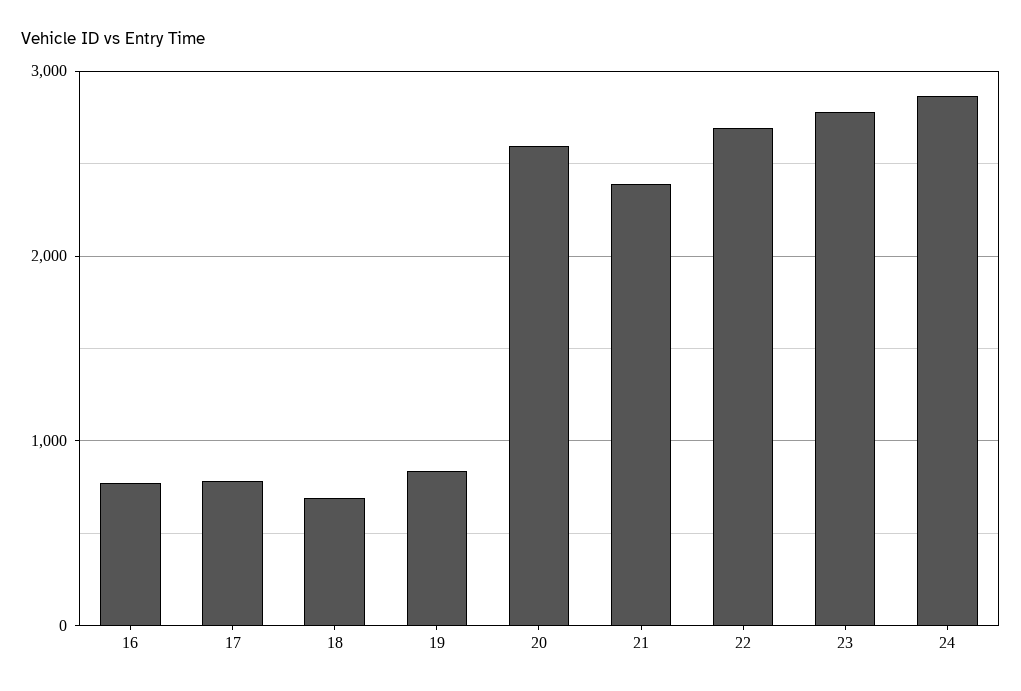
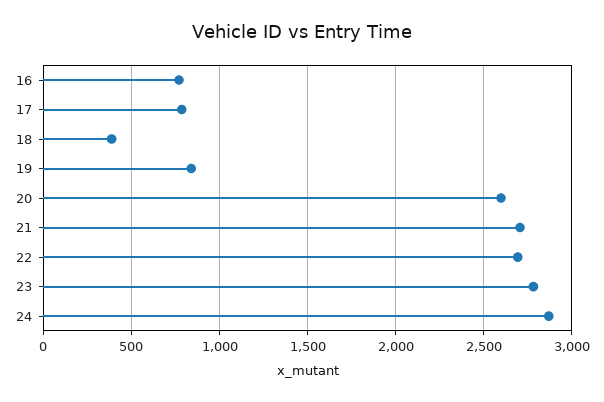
  {
    "16": 750,
    "17": 800,
-   "18": 700,
+   "18": 400,
    "19": 850,
    "20": 2600,
-   "21": 2400,
+   "21": 2700,
    "22": 2700,
    "23": 2800,
    "24": 2850
  }

